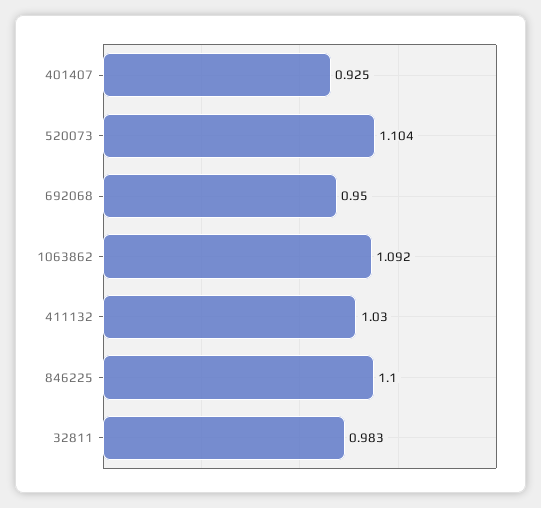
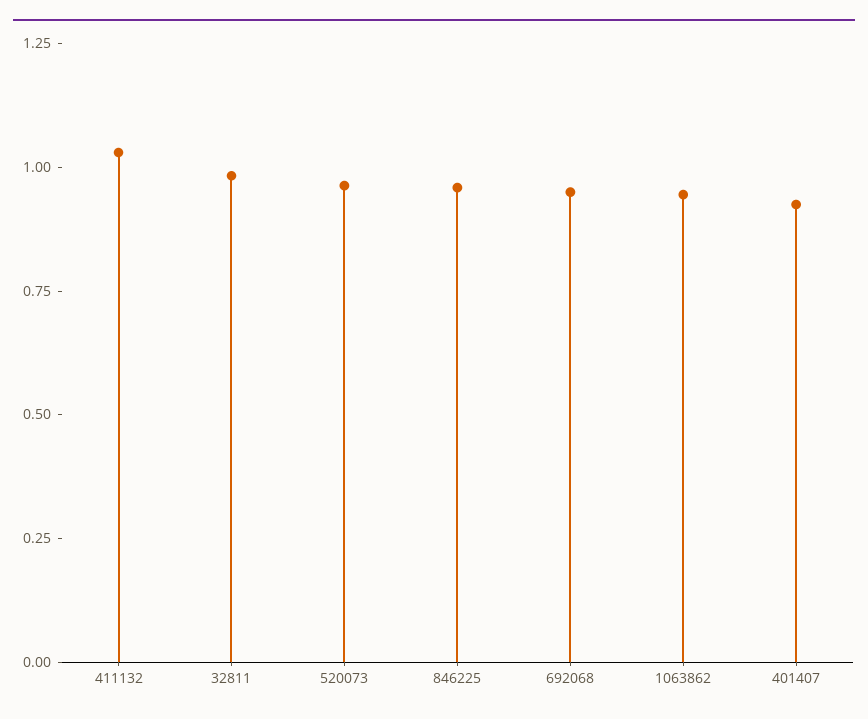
  {
    "401407": 0.925,
-   "520073": 1.104,
+   "520073": 0.95,
    "692068": 0.95,
-   "1063862": 1.092,
+   "1063862": 0.95,
    "411132": 1.03,
-   "846225": 1.1,
+   "846225": 0.95,
    "32811": 0.983
  }

